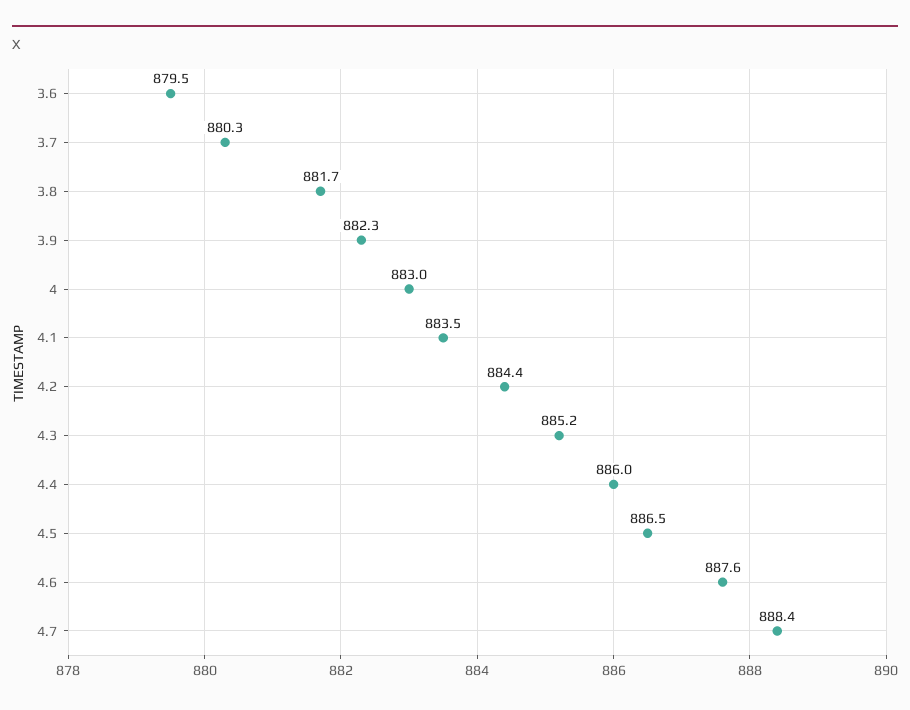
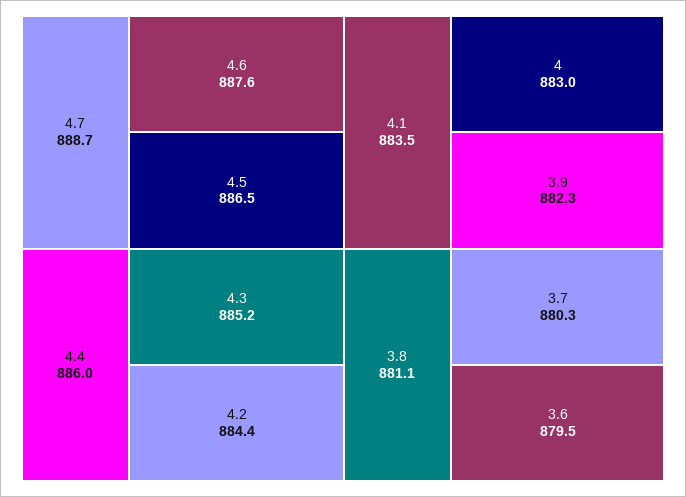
  {
    "3.6": 879.5,
    "3.7": 880.3,
-   "3.8": 881.7,
+   "3.8": 881.1,
    "3.9": 882.3,
    "4": 883,
    "4.1": 883.5,
    "4.2": 884.4,
    "4.3": 885.2,
    "4.4": 886,
    "4.5": 886.5,
    "4.6": 887.6,
-   "4.7": 888.4
+   "4.7": 888.7
  }

